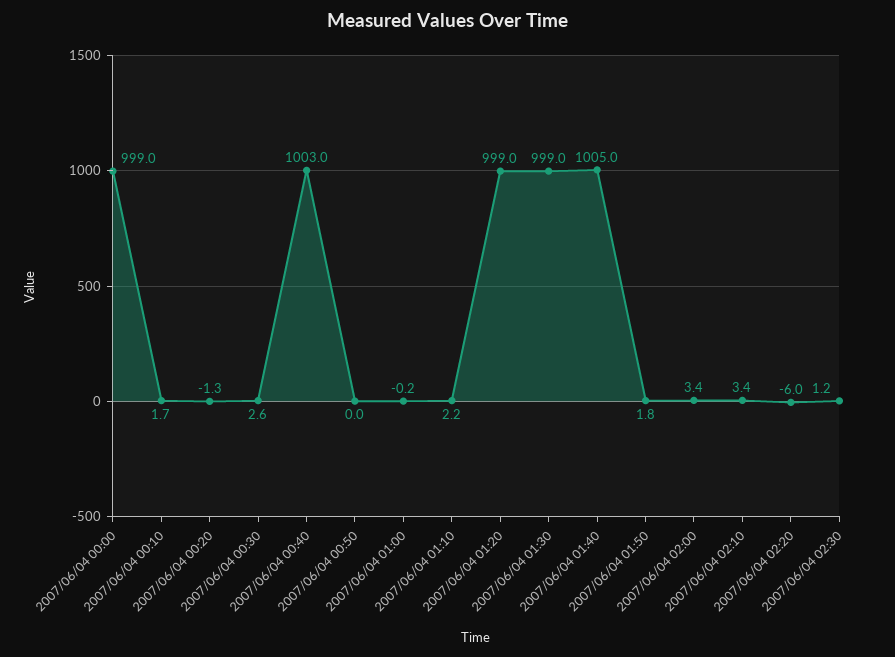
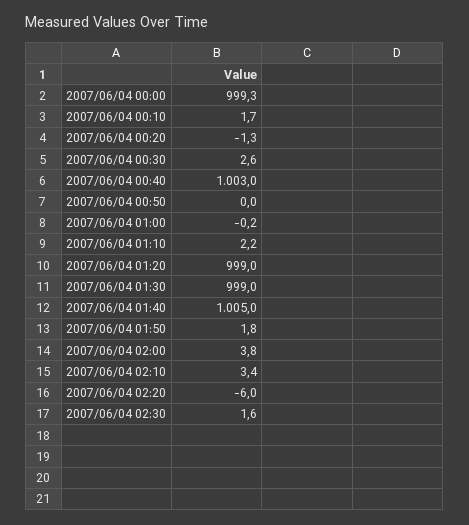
  {
-   "2007/06/04 00:00": 999,
+   "2007/06/04 00:00": 999.3,
    "2007/06/04 00:10": 1.7,
    "2007/06/04 00:20": -1.3,
    "2007/06/04 00:30": 2.6,
    "2007/06/04 00:40": 1003,
    "2007/06/04 00:50": 0,
    "2007/06/04 01:00": -0.2,
    "2007/06/04 01:10": 2.2,
    "2007/06/04 01:20": 999,
    "2007/06/04 01:30": 999,
    "2007/06/04 01:40": 1005,
    "2007/06/04 01:50": 1.8,
-   "2007/06/04 02:00": 3.4,
+   "2007/06/04 02:00": 3.8,
    "2007/06/04 02:10": 3.4,
    "2007/06/04 02:20": -6,
-   "2007/06/04 02:30": 1.2
+   "2007/06/04 02:30": 1.6
  }

